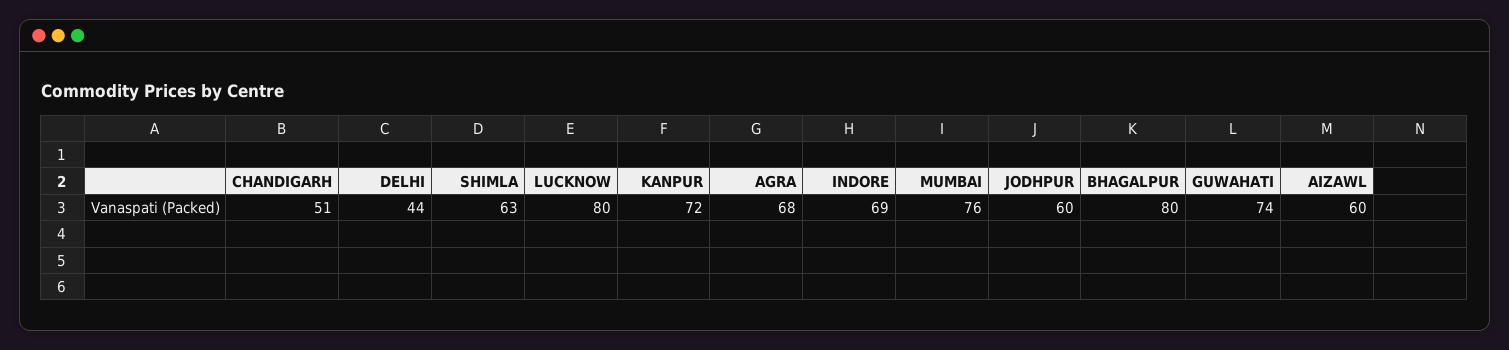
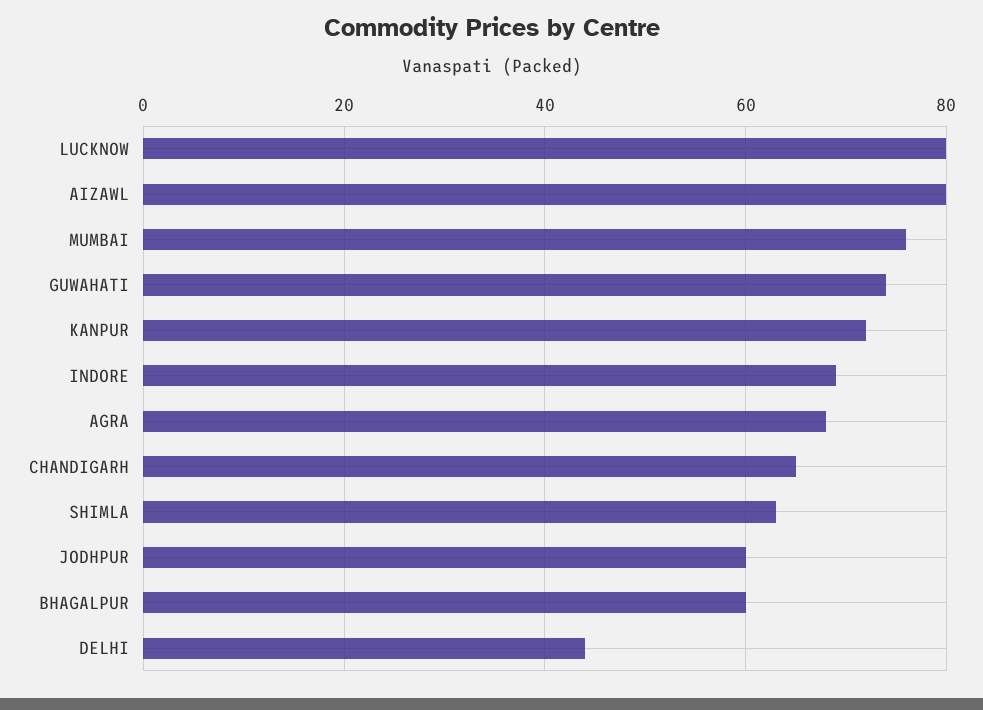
  {
-   "CHANDIGARH": 51,
+   "CHANDIGARH": 65,
    "DELHI": 44,
    "SHIMLA": 63,
    "LUCKNOW": 80,
    "KANPUR": 72,
    "AGRA": 68,
    "INDORE": 69,
    "MUMBAI": 76,
    "JODHPUR": 60,
-   "BHAGALPUR": 80,
+   "BHAGALPUR": 60,
    "GUWAHATI": 74,
-   "AIZAWL": 60
+   "AIZAWL": 80
  }

